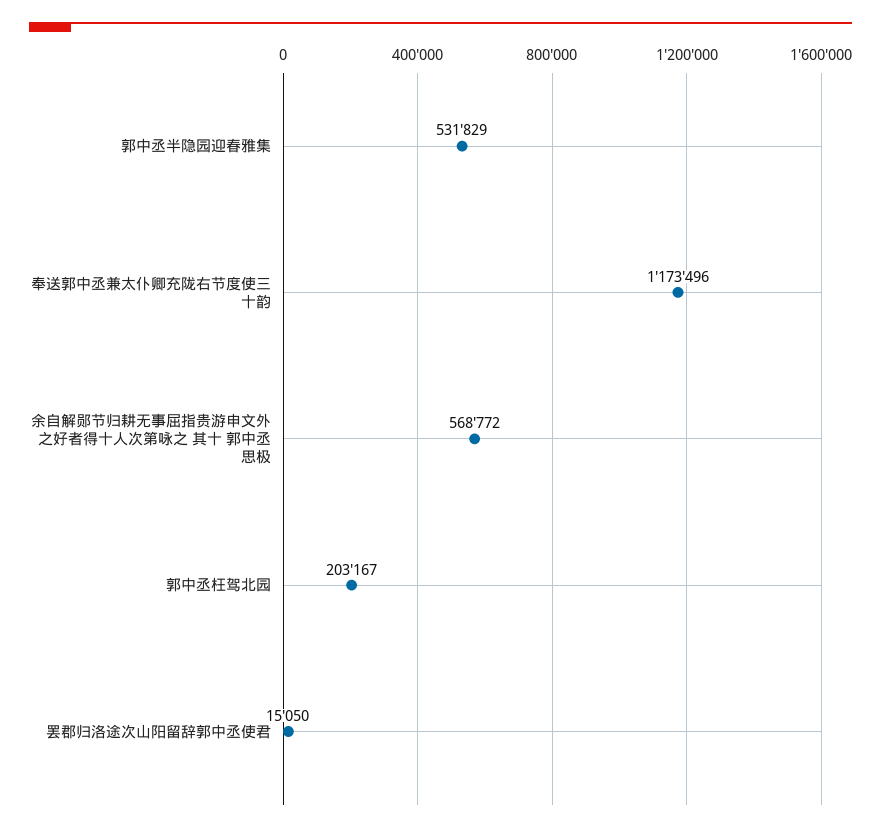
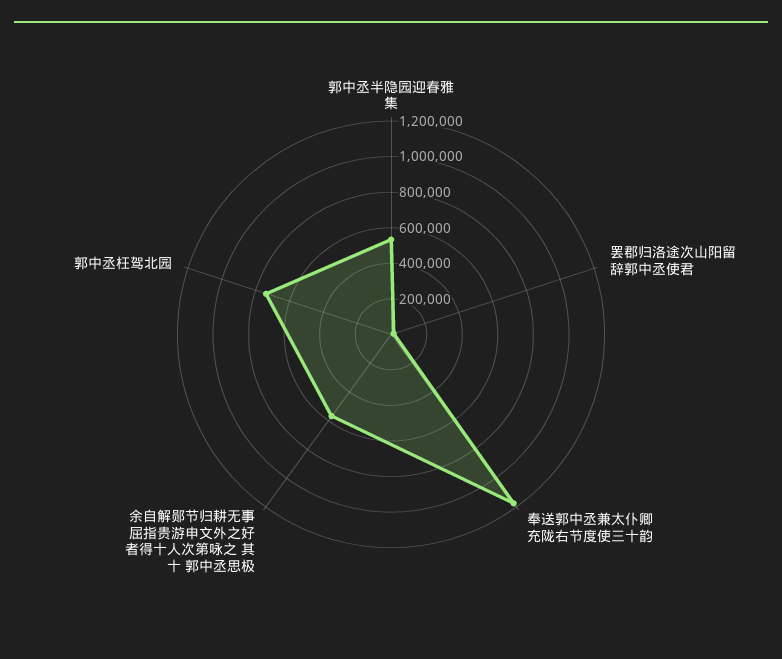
  {
    "郭中丞半隐园迎春雅集": 531829,
    "奉送郭中丞兼太仆卿充陇右节度使三十韵": 1173496,
    "余自解郧节归耕无事屈指贵游申文外之好者得十人次第咏之 其十 郭中丞思极": 568772,
-   "郭中丞枉驾北园": 203167,
+   "郭中丞枉驾北园": 750000,
    "罢郡归洛途次山阳留辞郭中丞使君": 15050
  }

